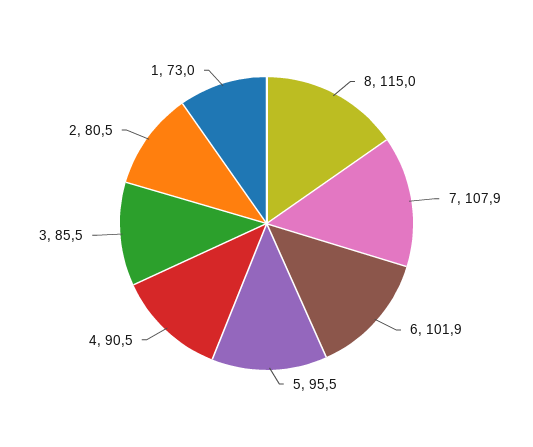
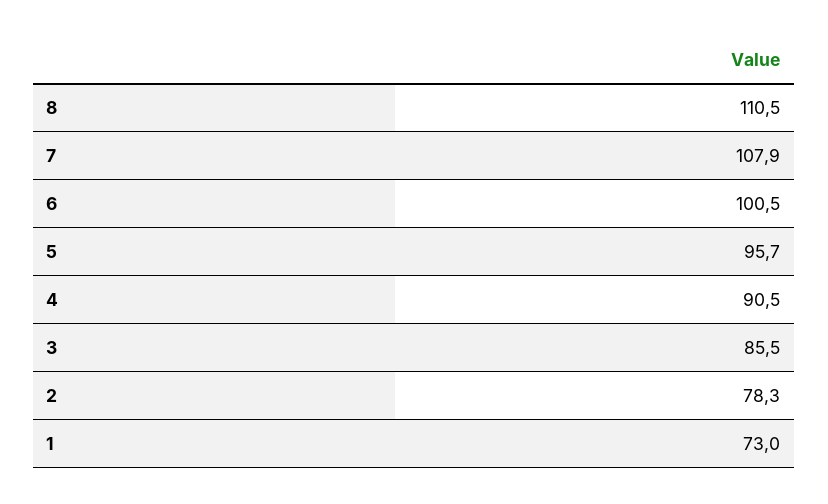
  {
-   "8": 115,
+   "8": 110.5,
    "7": 107.9,
-   "6": 101.9,
+   "6": 100.5,
-   "5": 95.5,
+   "5": 95.7,
    "4": 90.5,
    "3": 85.5,
-   "2": 80.5,
+   "2": 78.3,
    "1": 73
  }

